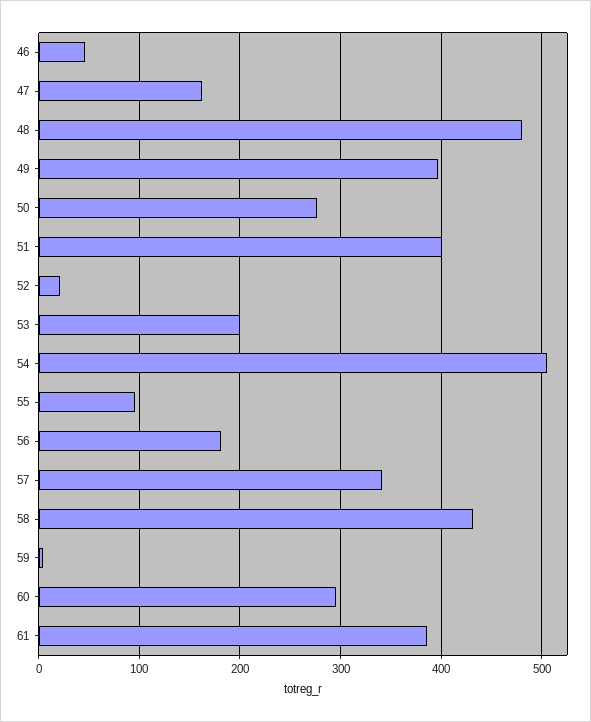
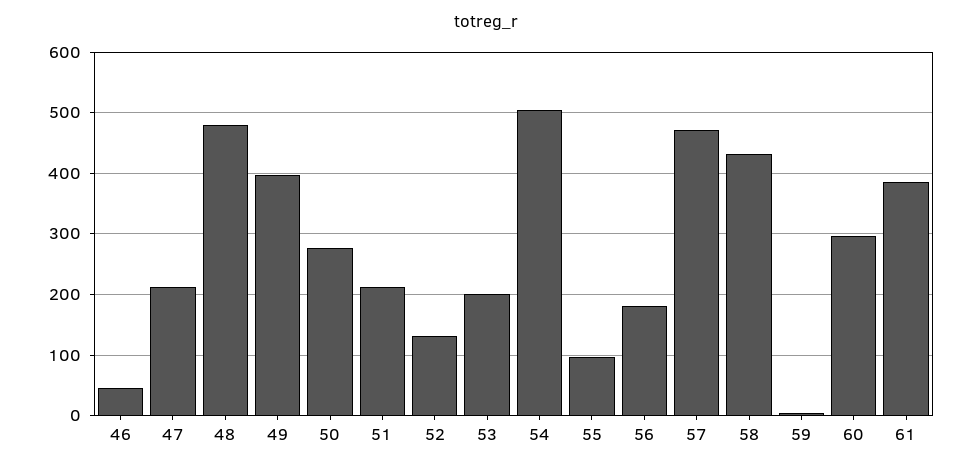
  {
    "46": 50,
-   "47": 160,
+   "47": 210,
    "48": 480,
    "49": 400,
    "50": 280,
-   "51": 400,
+   "51": 210,
-   "52": 20,
+   "52": 130,
    "53": 200,
    "54": 510,
    "55": 100,
    "56": 180,
-   "57": 340,
+   "57": 470,
    "58": 430,
    "59": 0,
    "60": 300,
    "61": 390
  }

